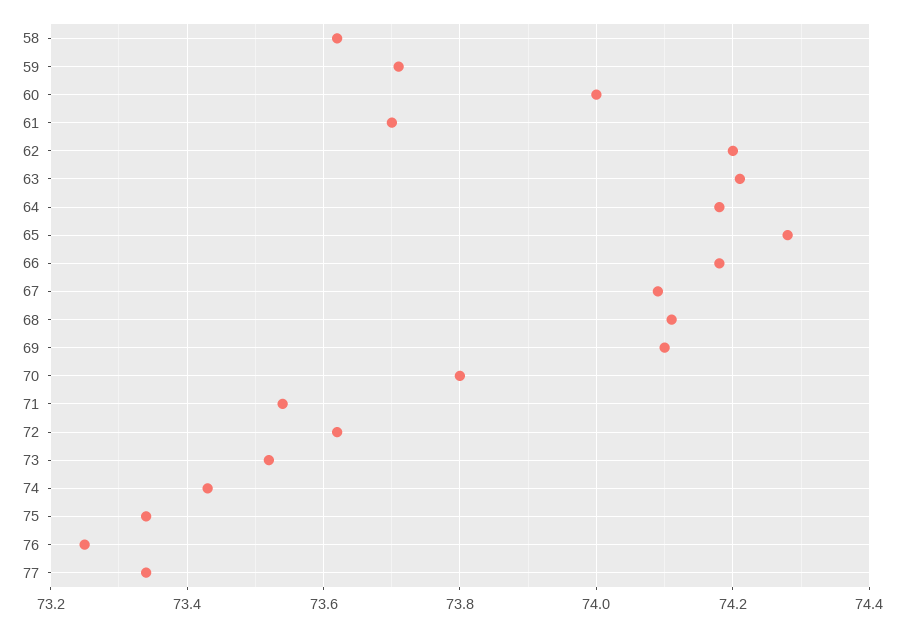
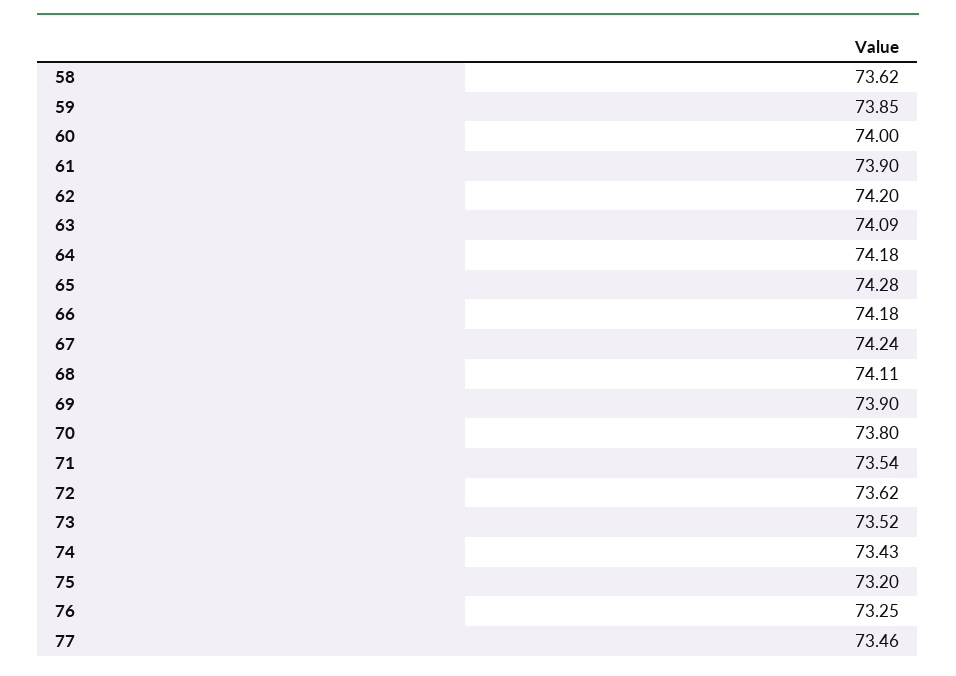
  {
    "58": 73.62,
-   "59": 73.7,
+   "59": 73.85,
    "60": 74,
-   "61": 73.7,
+   "61": 73.9,
    "62": 74.2,
-   "63": 74.2,
+   "63": 74.09,
    "64": 74.18,
    "65": 74.28,
    "66": 74.18,
-   "67": 74.1,
+   "67": 74.24,
    "68": 74.11,
-   "69": 74.1,
+   "69": 73.9,
    "70": 73.8,
    "71": 73.54,
    "72": 73.62,
    "73": 73.52,
    "74": 73.43,
-   "75": 73.35,
+   "75": 73.2,
    "76": 73.25,
-   "77": 73.35
+   "77": 73.46
  }

